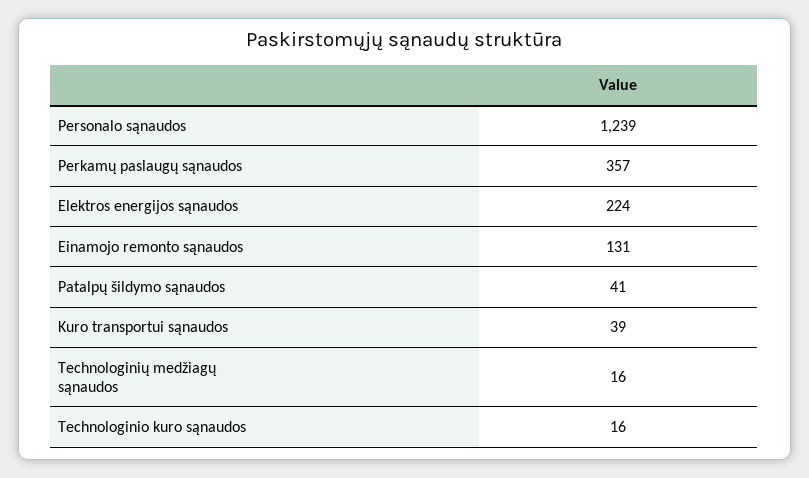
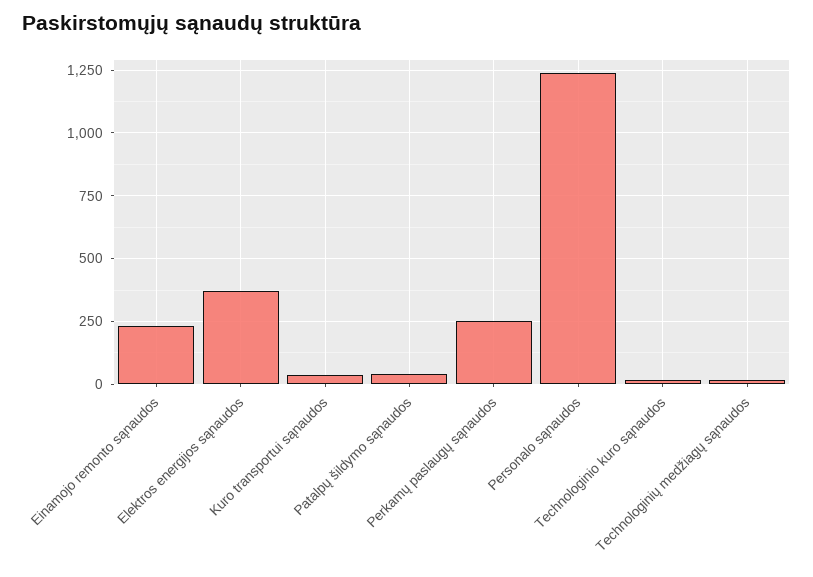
  {
    "Personalo sąnaudos": 1239,
-   "Perkamų paslaugų sąnaudos": 357,
+   "Perkamų paslaugų sąnaudos": 250,
-   "Elektros energijos sąnaudos": 224,
+   "Elektros energijos sąnaudos": 375,
-   "Einamojo remonto sąnaudos": 131,
+   "Einamojo remonto sąnaudos": 225,
    "Patalpų šildymo sąnaudos": 41,
    "Kuro transportui sąnaudos": 39,
    "Technologinių medžiagų sąnaudos": 16,
    "Technologinio kuro sąnaudos": 16
  }

